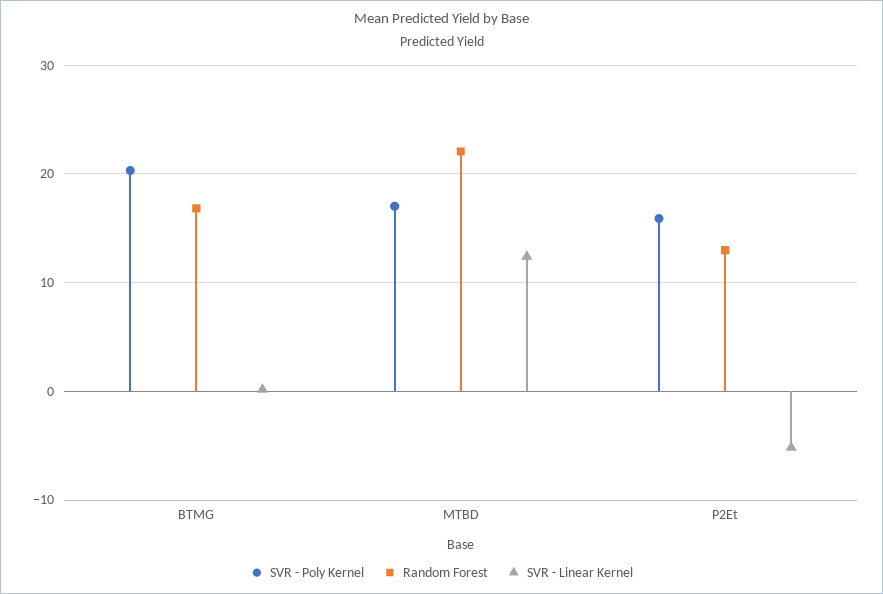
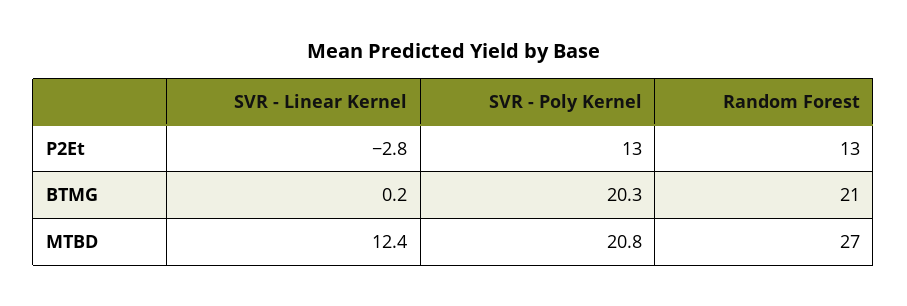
  {
    "SVR - Poly Kernel": {
      "BTMG": 20.3,
-     "MTBD": 17,
+     "MTBD": 20.8,
-     "P2Et": 16
+     "P2Et": 13
    },
    "Random Forest": {
-     "BTMG": 17,
+     "BTMG": 21,
-     "MTBD": 22,
+     "MTBD": 27,
      "P2Et": 13
    },
    "SVR - Linear Kernel": {
      "BTMG": 0.2,
      "MTBD": 12.4,
-     "P2Et": -5
+     "P2Et": -2.8
    }
  }

